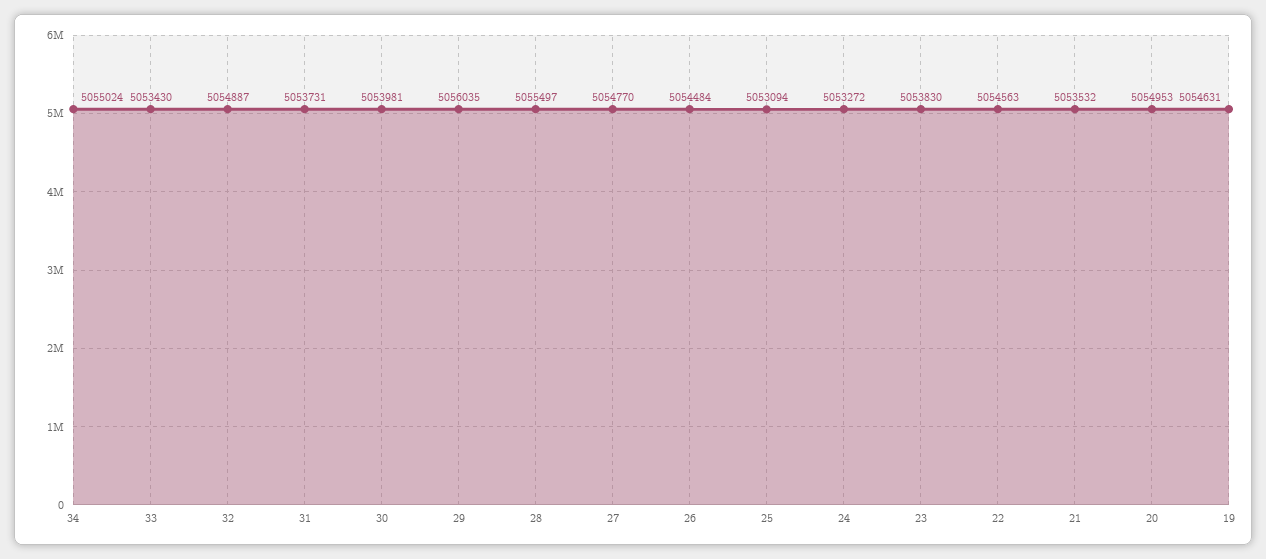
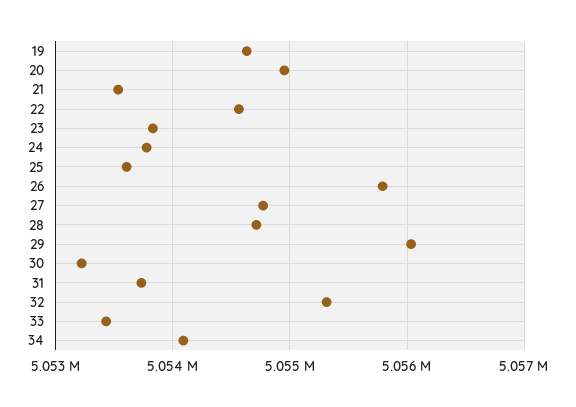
  {
-   "34": 5055024,
+   "34": 5054100,
    "33": 5053430,
-   "32": 5054887,
+   "32": 5055300,
    "31": 5053731,
-   "30": 5053981,
+   "30": 5053200,
    "29": 5056035,
-   "28": 5055497,
+   "28": 5054700,
    "27": 5054770,
-   "26": 5054484,
+   "26": 5055800,
-   "25": 5053094,
+   "25": 5053600,
-   "24": 5053272,
+   "24": 5053800,
    "23": 5053830,
    "22": 5054563,
    "21": 5053532,
    "20": 5054953,
    "19": 5054631
  }

